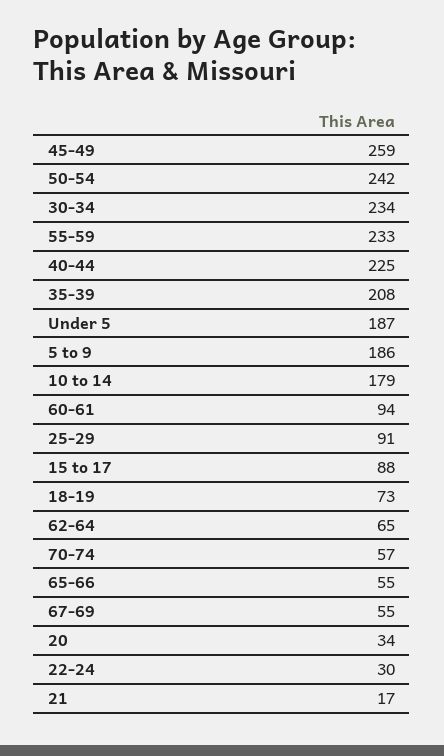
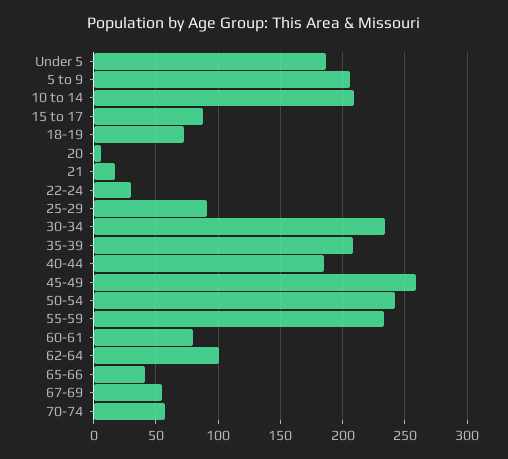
  {
    "45-49": 259,
    "50-54": 242,
    "30-34": 234,
    "55-59": 233,
-   "40-44": 225,
+   "40-44": 185,
    "35-39": 208,
    "Under 5": 187,
-   "5 to 9": 186,
+   "5 to 9": 205,
-   "10 to 14": 179,
+   "10 to 14": 210,
-   "60-61": 94,
+   "60-61": 80,
    "25-29": 91,
    "15 to 17": 88,
    "18-19": 73,
-   "62-64": 65,
+   "62-64": 100,
    "70-74": 57,
-   "65-66": 55,
+   "65-66": 40,
    "67-69": 55,
-   "20": 34,
+   "20": 5,
    "22-24": 30,
    "21": 17
  }

